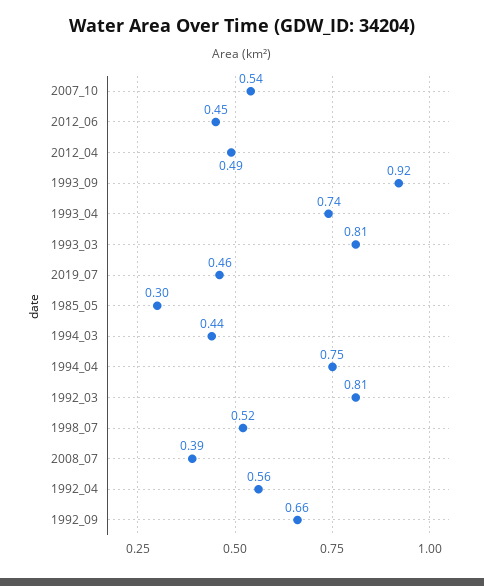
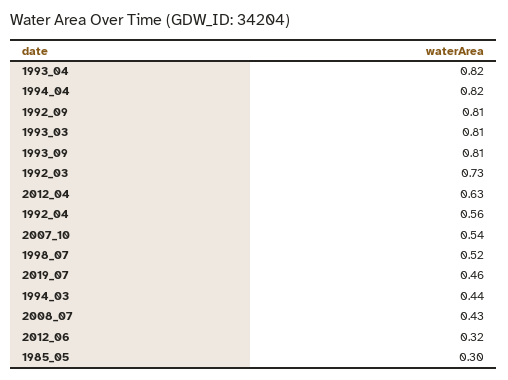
  {
    "2007_10": 0.54,
-   "2012_06": 0.45,
+   "2012_06": 0.32,
-   "2012_04": 0.49,
+   "2012_04": 0.63,
-   "1993_09": 0.92,
+   "1993_09": 0.81,
-   "1993_04": 0.74,
+   "1993_04": 0.82,
    "1993_03": 0.81,
    "2019_07": 0.46,
    "1985_05": 0.3,
    "1994_03": 0.44,
-   "1994_04": 0.75,
+   "1994_04": 0.82,
-   "1992_03": 0.81,
+   "1992_03": 0.73,
    "1998_07": 0.52,
-   "2008_07": 0.39,
+   "2008_07": 0.43,
    "1992_04": 0.56,
-   "1992_09": 0.66
+   "1992_09": 0.81
  }

